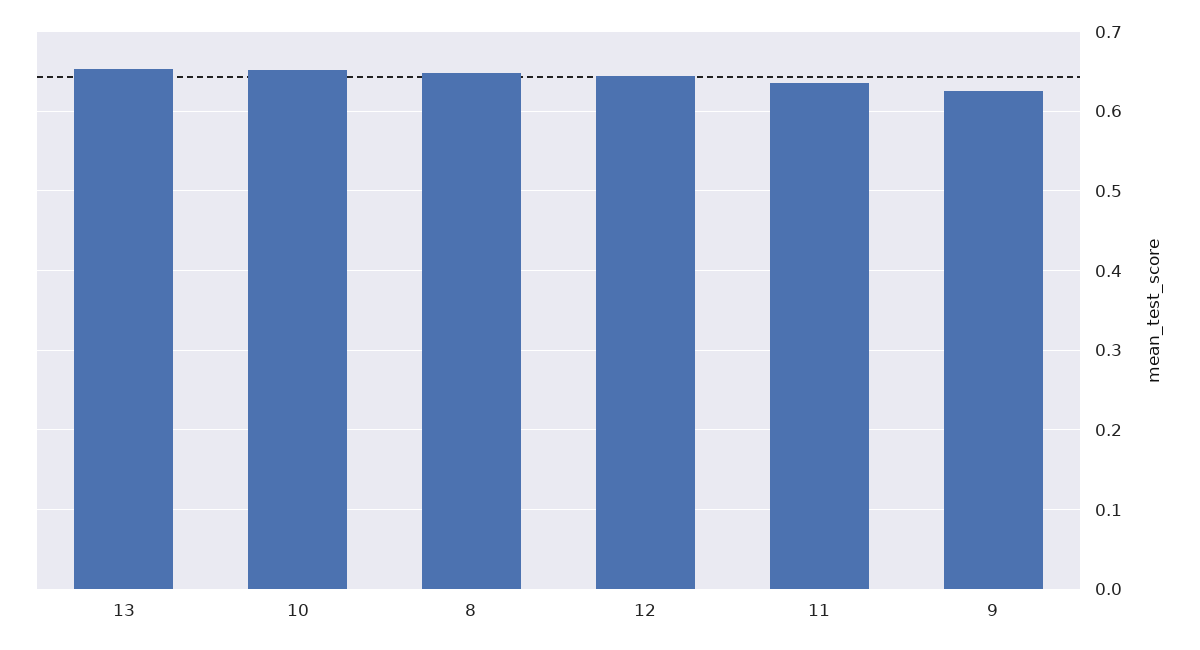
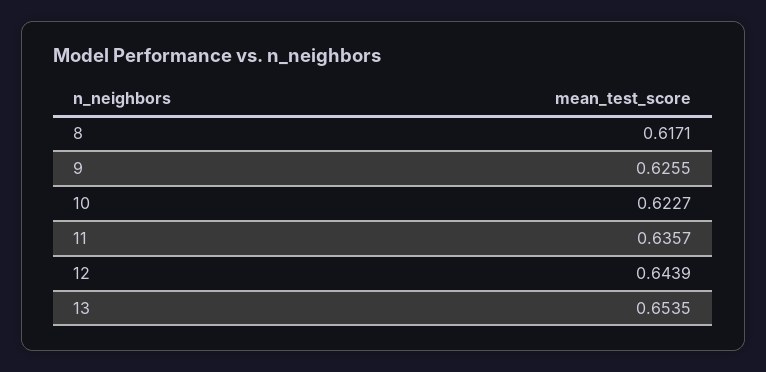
  {
    "13": 0.6535,
-   "10": 0.65,
+   "10": 0.6227,
-   "8": 0.65,
+   "8": 0.6171,
    "12": 0.6439,
    "11": 0.6357,
    "9": 0.6255
  }

